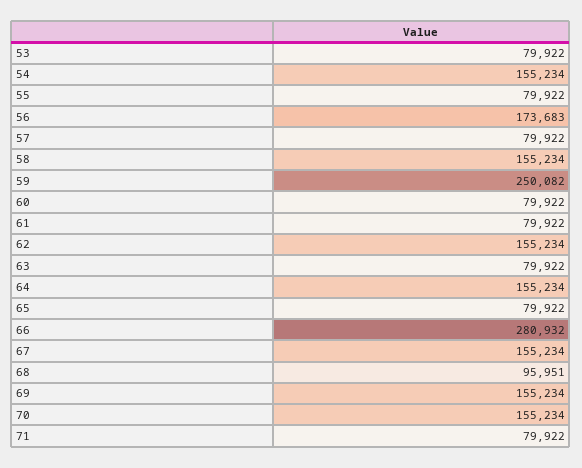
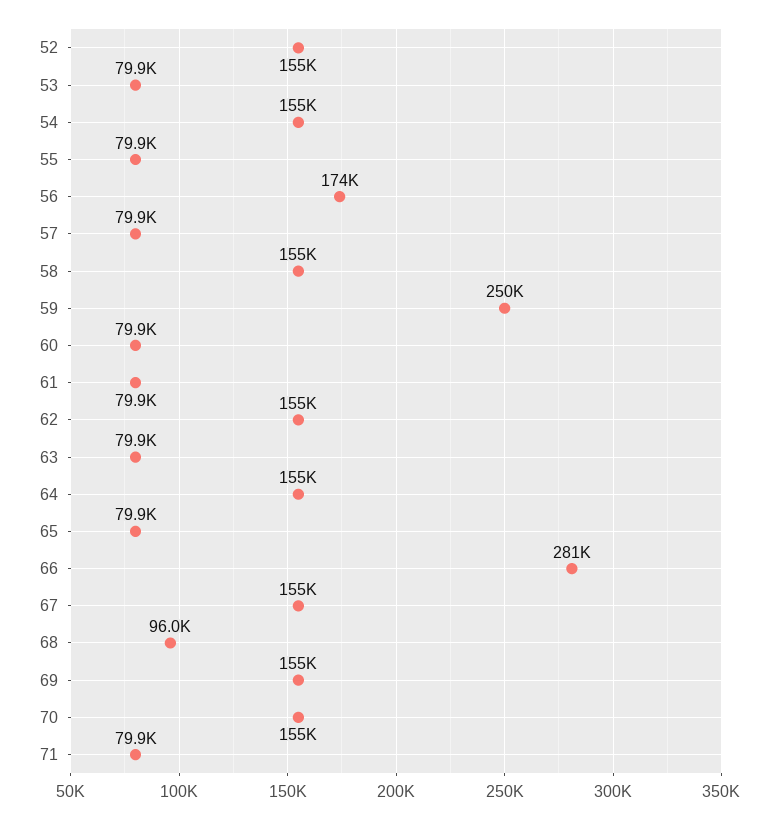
  {
    "53": 79922,
    "54": 155234,
    "55": 79922,
    "56": 173683,
    "57": 79922,
    "58": 155234,
    "59": 250082,
    "60": 79922,
    "61": 79922,
    "62": 155234,
    "63": 79922,
    "64": 155234,
    "65": 79922,
    "66": 280932,
    "67": 155234,
    "68": 95951,
    "69": 155234,
    "70": 155234,
-   "71": 79922
+   "71": 79922,
+   "52": 155000
  }

